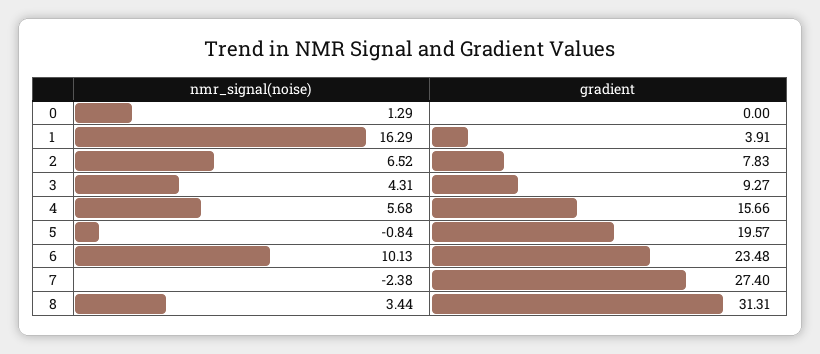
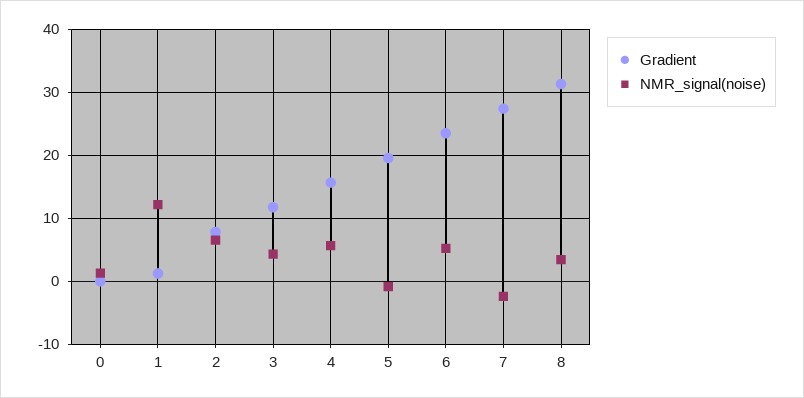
  {
    "nmr_signal(noise)": {
      "0": 1.29,
-     "1": 16.29,
+     "1": 12,
      "2": 6.52,
      "3": 4.31,
      "4": 5.68,
      "5": -0.84,
-     "6": 10.13,
+     "6": 5,
      "7": -2.38,
      "8": 3.44
    },
    "gradient": {
      "0": 0,
-     "1": 3.91,
+     "1": 1,
      "2": 7.83,
-     "3": 9.27,
+     "3": 12,
      "4": 15.66,
      "5": 19.57,
      "6": 23.48,
      "7": 27.4,
      "8": 31.31
    }
  }

